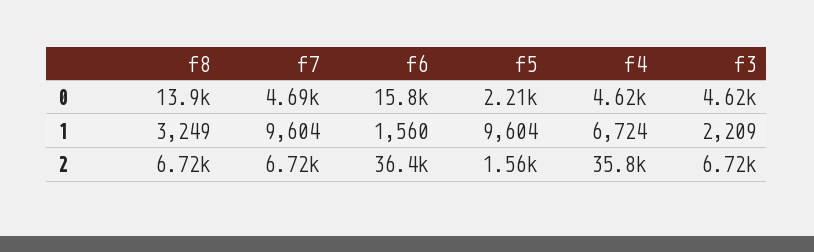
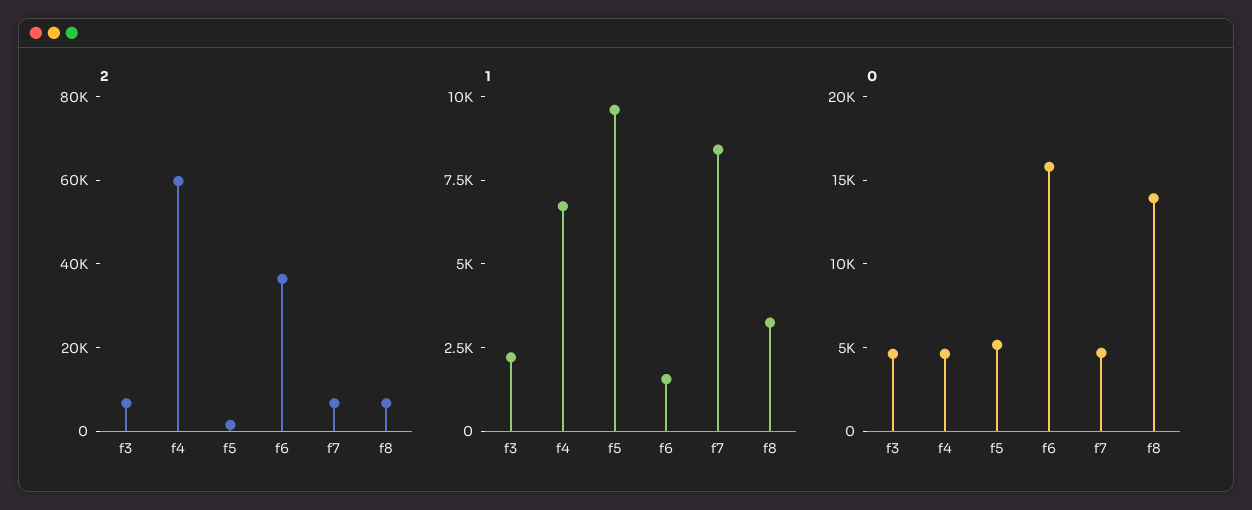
  {
    "0": {
      "f8": 13900,
      "f7": 4690,
      "f6": 15800,
-     "f5": 2210,
+     "f5": 5000,
      "f4": 4620,
      "f3": 4620
    },
    "1": {
      "f8": 3249,
-     "f7": 9604,
+     "f7": 8500,
      "f6": 1560,
      "f5": 9604,
      "f4": 6724,
      "f3": 2209
    },
    "2": {
      "f8": 6720,
      "f7": 6720,
      "f6": 36400,
      "f5": 1560,
-     "f4": 35800,
+     "f4": 60000,
      "f3": 6720
    }
  }

